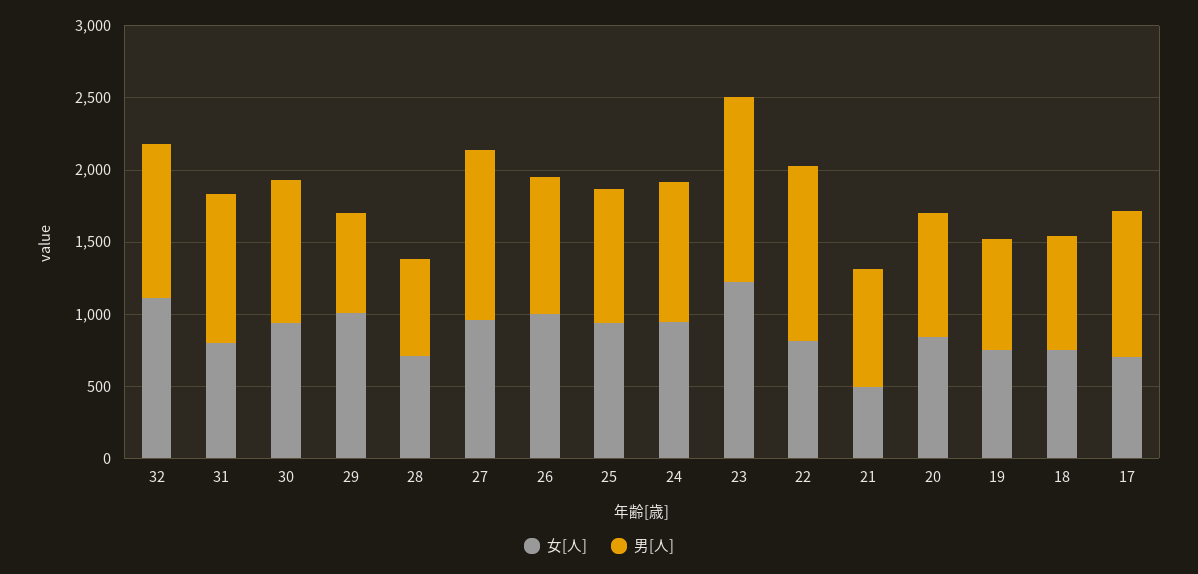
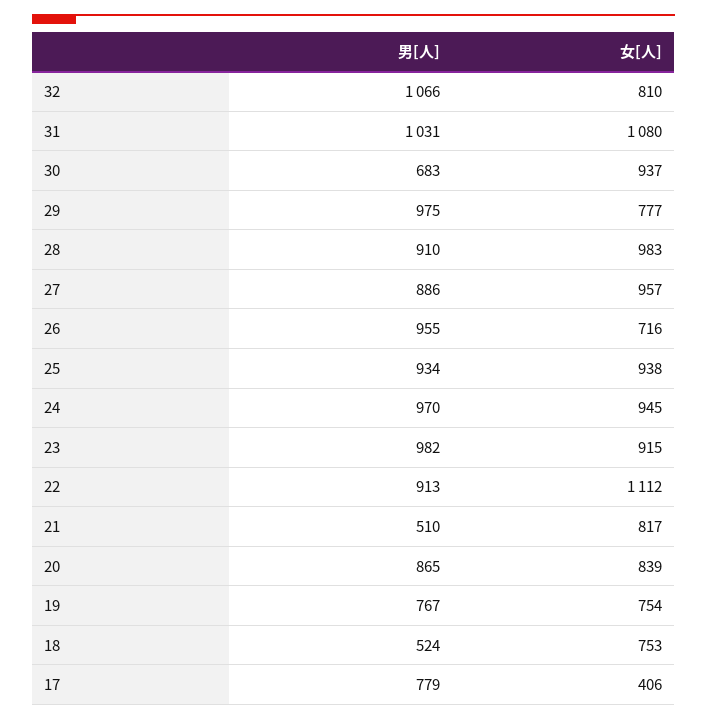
  {
    "女[人]": {
-     "32": 1100,
+     "32": 810,
-     "31": 800,
+     "31": 1080,
      "30": 937,
-     "29": 1000,
+     "29": 777,
-     "28": 700,
+     "28": 983,
      "27": 957,
-     "26": 1000,
+     "26": 716,
      "25": 938,
      "24": 945,
-     "23": 1200,
+     "23": 915,
-     "22": 800,
+     "22": 1112,
-     "21": 500,
+     "21": 817,
      "20": 839,
      "19": 754,
      "18": 753,
-     "17": 700
+     "17": 406
    },
    "男[人]": {
      "32": 1066,
      "31": 1031,
-     "30": 1000,
+     "30": 683,
-     "29": 700,
+     "29": 975,
-     "28": 700,
+     "28": 910,
-     "27": 1200,
+     "27": 886,
      "26": 955,
      "25": 934,
      "24": 970,
-     "23": 1300,
+     "23": 982,
-     "22": 1200,
+     "22": 913,
-     "21": 800,
+     "21": 510,
      "20": 865,
      "19": 767,
-     "18": 800,
+     "18": 524,
-     "17": 1000
+     "17": 779
    }
  }

